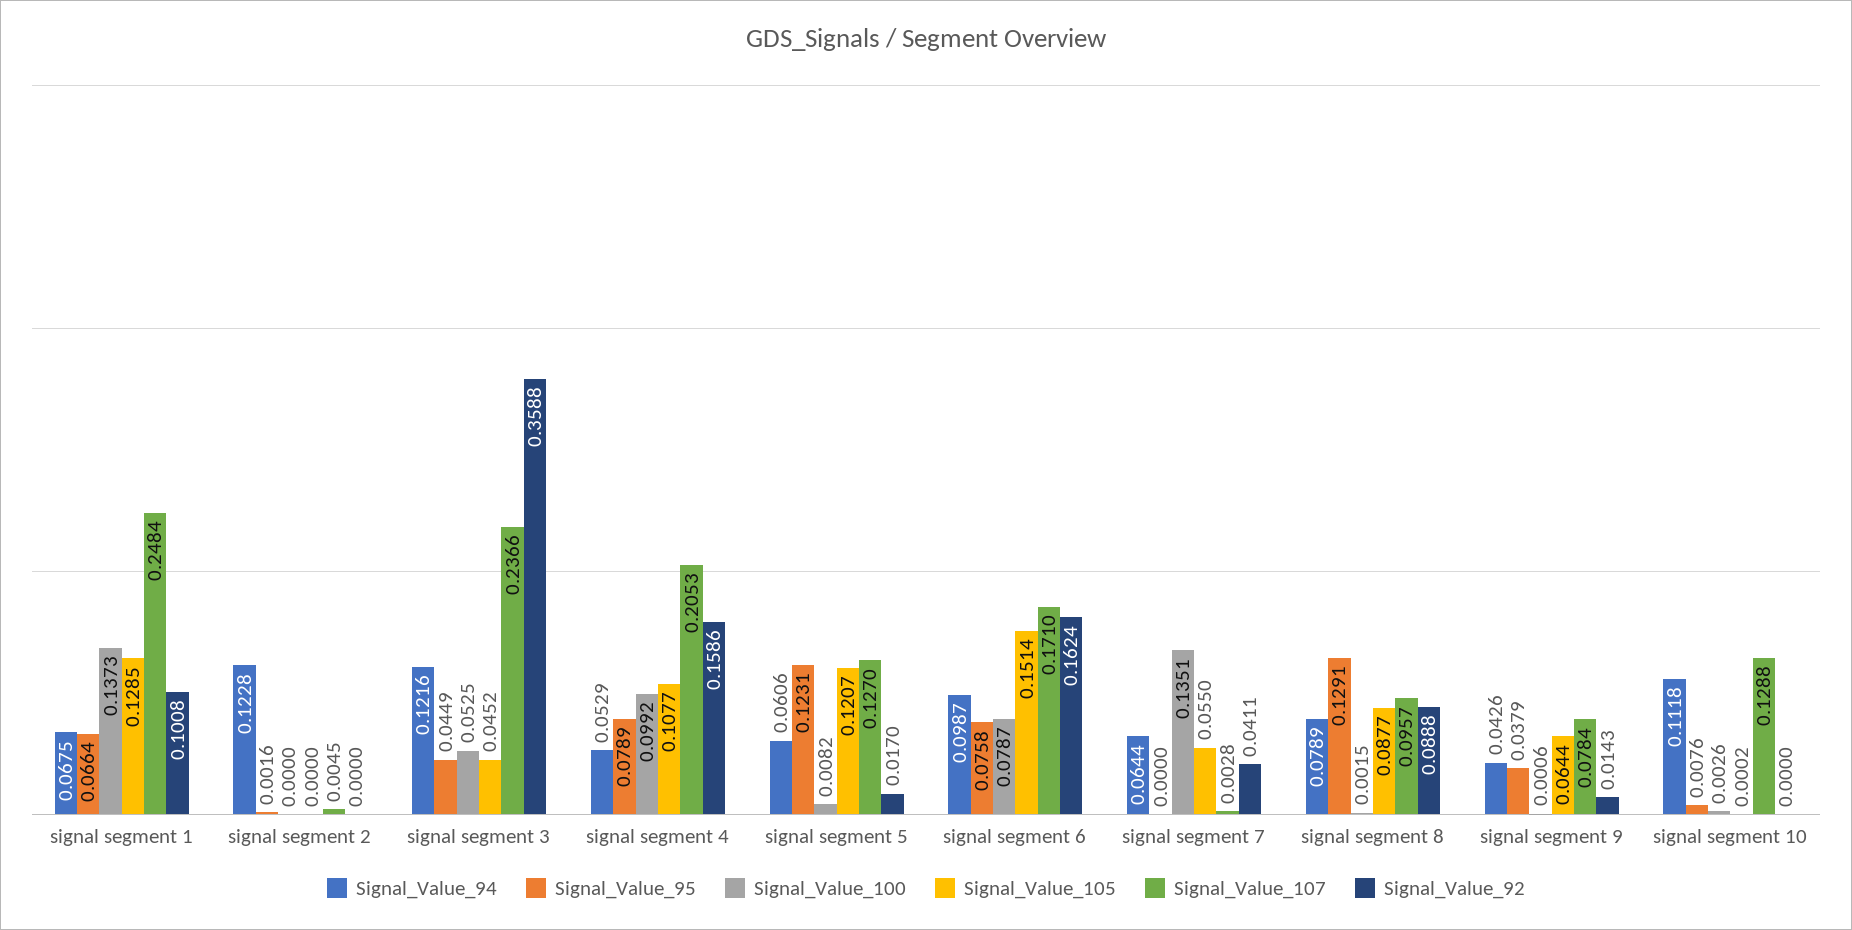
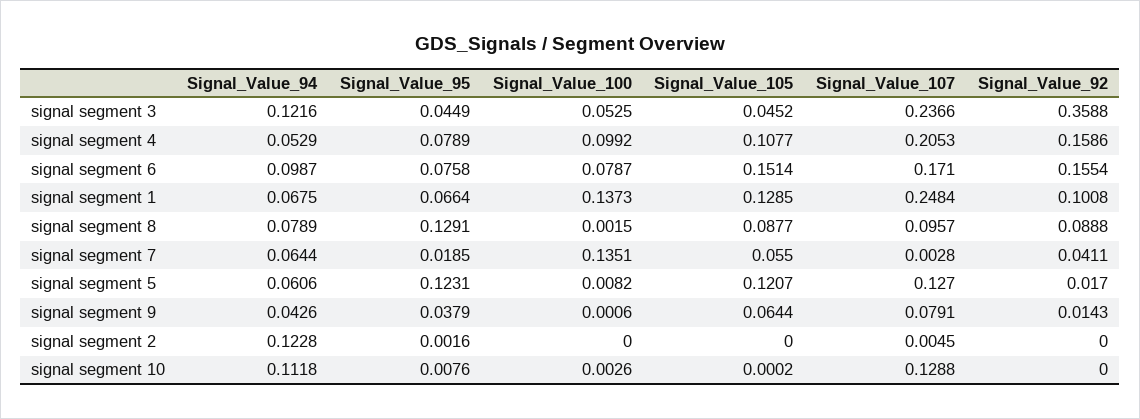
  {
    "Signal_Value_94": {
      "signal segment 1": 0.0675,
      "signal segment 2": 0.1228,
      "signal segment 3": 0.1216,
      "signal segment 4": 0.0529,
      "signal segment 5": 0.0606,
      "signal segment 6": 0.0987,
      "signal segment 7": 0.0644,
      "signal segment 8": 0.0789,
      "signal segment 9": 0.0426,
      "signal segment 10": 0.1118
    },
    "Signal_Value_95": {
      "signal segment 1": 0.0664,
      "signal segment 2": 0.0016,
      "signal segment 3": 0.0449,
      "signal segment 4": 0.0789,
      "signal segment 5": 0.1231,
      "signal segment 6": 0.0758,
-     "signal segment 7": 0,
+     "signal segment 7": 0.0185,
      "signal segment 8": 0.1291,
      "signal segment 9": 0.0379,
      "signal segment 10": 0.0076
    },
    "Signal_Value_100": {
      "signal segment 1": 0.1373,
      "signal segment 2": 0,
      "signal segment 3": 0.0525,
      "signal segment 4": 0.0992,
      "signal segment 5": 0.0082,
      "signal segment 6": 0.0787,
      "signal segment 7": 0.1351,
      "signal segment 8": 0.0015,
      "signal segment 9": 0.0006,
      "signal segment 10": 0.0026
    },
    "Signal_Value_105": {
      "signal segment 1": 0.1285,
      "signal segment 2": 0,
      "signal segment 3": 0.0452,
      "signal segment 4": 0.1077,
      "signal segment 5": 0.1207,
      "signal segment 6": 0.1514,
      "signal segment 7": 0.055,
      "signal segment 8": 0.0877,
      "signal segment 9": 0.0644,
      "signal segment 10": 0.0002
    },
    "Signal_Value_107": {
      "signal segment 1": 0.2484,
      "signal segment 2": 0.0045,
      "signal segment 3": 0.2366,
      "signal segment 4": 0.2053,
      "signal segment 5": 0.127,
      "signal segment 6": 0.171,
      "signal segment 7": 0.0028,
      "signal segment 8": 0.0957,
-     "signal segment 9": 0.0784,
+     "signal segment 9": 0.0791,
      "signal segment 10": 0.1288
    },
    "Signal_Value_92": {
      "signal segment 1": 0.1008,
      "signal segment 2": 0,
      "signal segment 3": 0.3588,
      "signal segment 4": 0.1586,
      "signal segment 5": 0.017,
-     "signal segment 6": 0.1624,
+     "signal segment 6": 0.1554,
      "signal segment 7": 0.0411,
      "signal segment 8": 0.0888,
      "signal segment 9": 0.0143,
      "signal segment 10": 0
    }
  }

